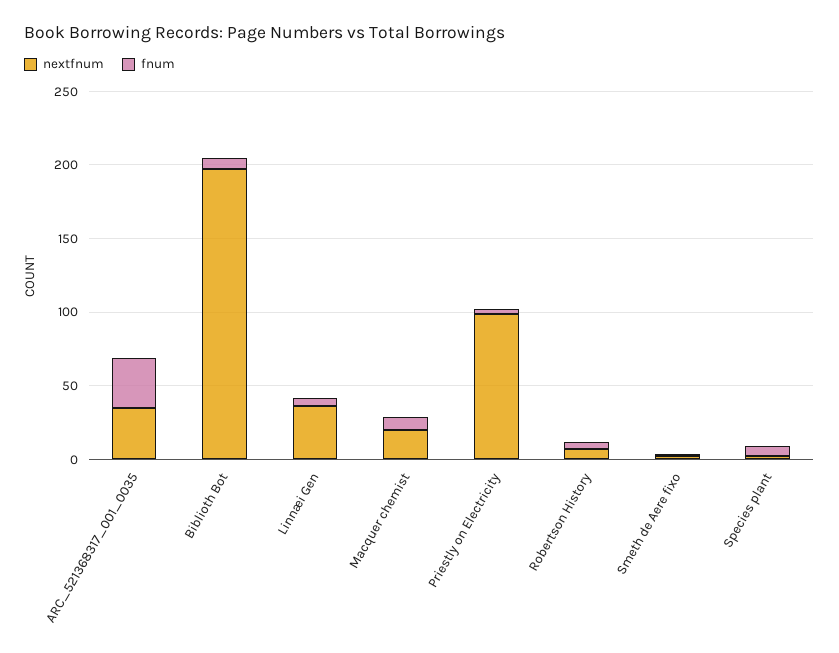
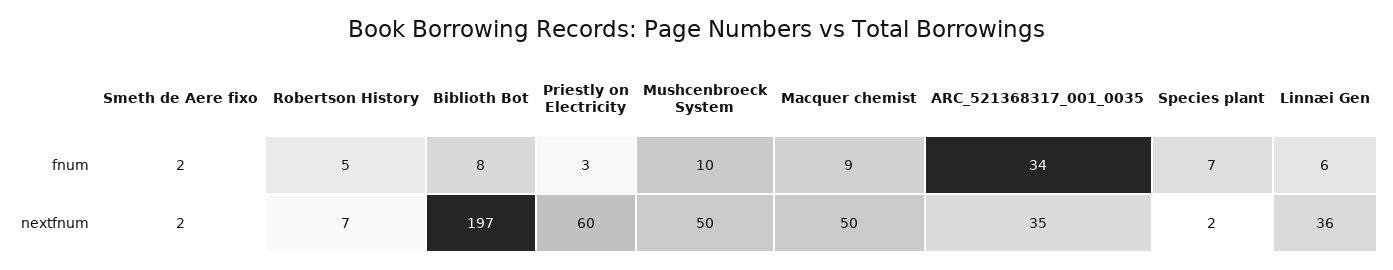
  {
    "nextfnum": {
      "ARC_521368317_001_0035": 35,
      "Biblioth Bot": 197,
      "Linnæi Gen": 36,
-     "Macquer chemist": 20,
+     "Macquer chemist": 50,
-     "Priestly on Electricity": 100,
+     "Priestly on Electricity": 60,
      "Robertson History": 7,
      "Smeth de Aere fixo": 2,
-     "Species plant": 2
+     "Species plant": 2,
+     "Mushcenbroeck System": 50
    },
    "fnum": {
      "ARC_521368317_001_0035": 34,
      "Biblioth Bot": 8,
      "Linnæi Gen": 6,
      "Macquer chemist": 9,
      "Priestly on Electricity": 3,
      "Robertson History": 5,
      "Smeth de Aere fixo": 2,
-     "Species plant": 7
+     "Species plant": 7,
+     "Mushcenbroeck System": 10
    }
  }

